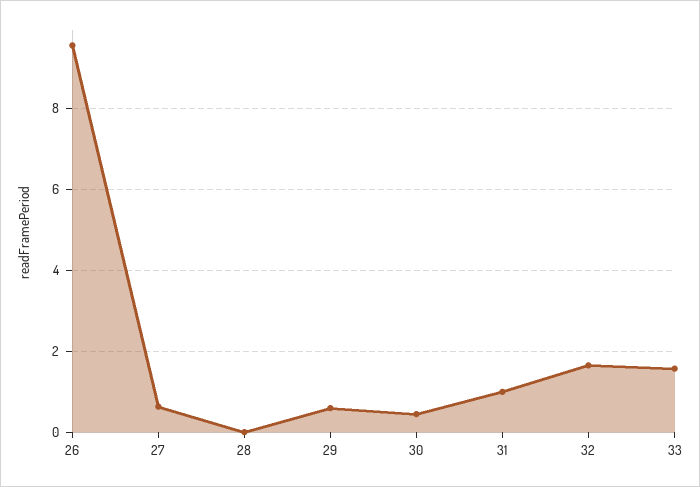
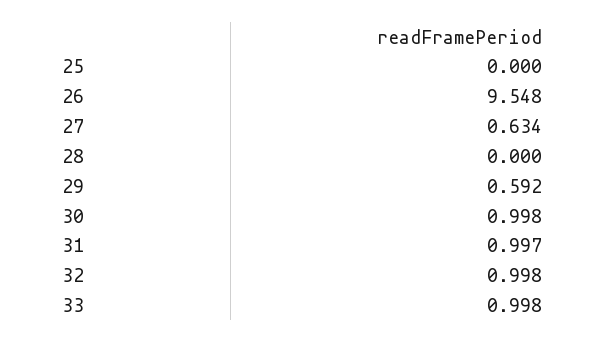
  {
    "26": 9.548,
    "27": 0.634,
    "28": 0,
    "29": 0.592,
-   "30": 0.4,
+   "30": 0.998,
    "31": 0.997,
-   "32": 1.6,
+   "32": 0.998,
-   "33": 1.6
+   "33": 0.998,
+   "25": 0
  }

